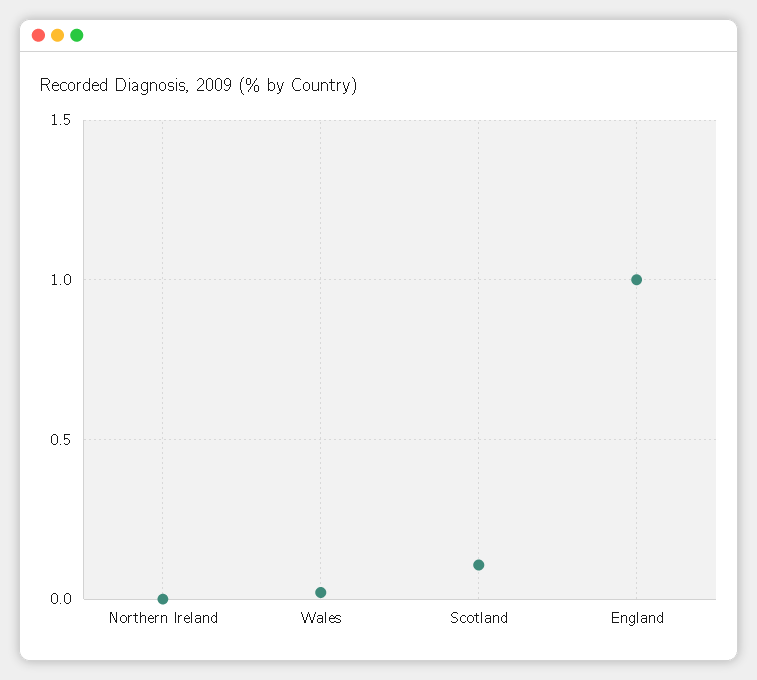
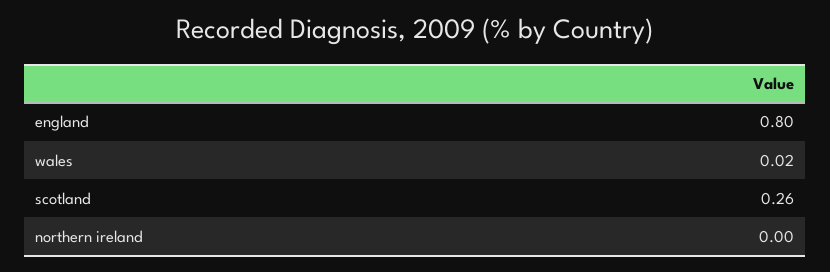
  {
    "Northern Ireland": 0,
    "Wales": 0.02,
-   "Scotland": 0.1,
+   "Scotland": 0.26,
-   "England": 1
+   "England": 0.8
  }

